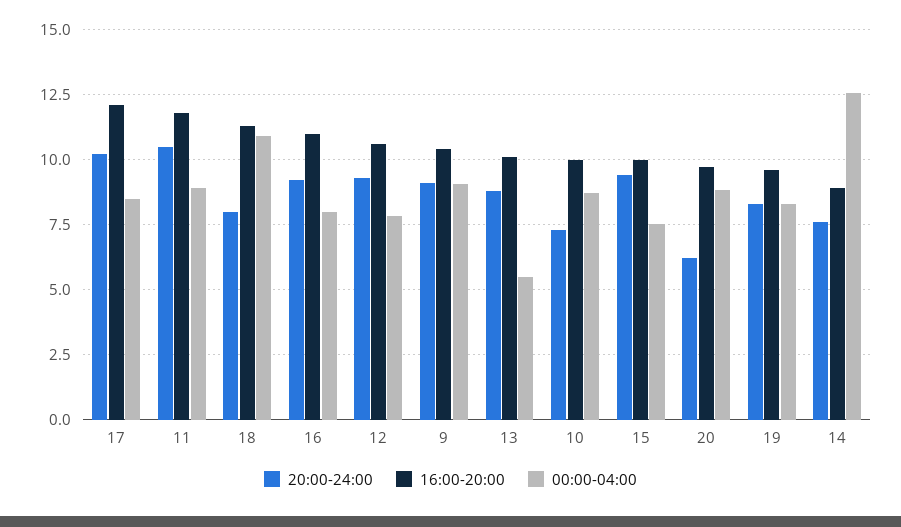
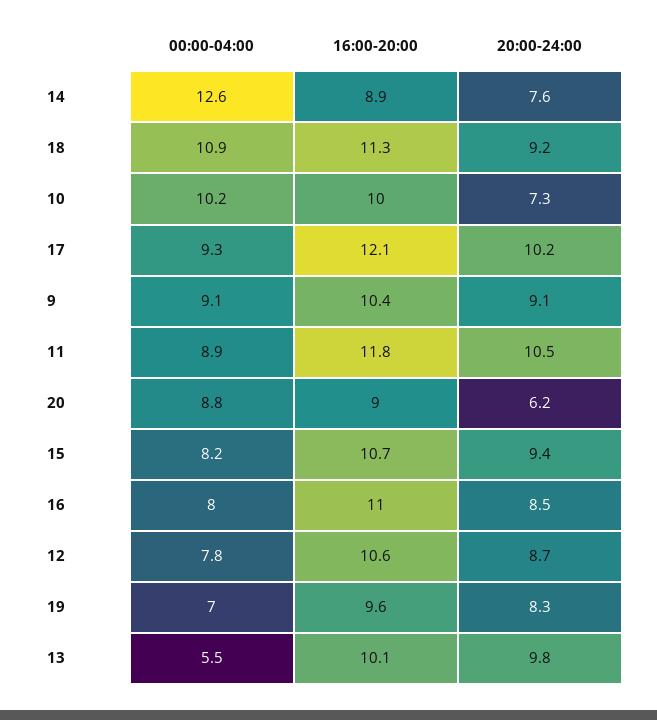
  {
    "20:00-24:00": {
      "17": 10.2,
      "11": 10.5,
-     "18": 8,
+     "18": 9.2,
-     "16": 9.25,
+     "16": 8.5,
-     "12": 9.25,
+     "12": 8.7,
      "9": 9.1,
-     "13": 8.75,
+     "13": 9.8,
      "10": 7.3,
      "15": 9.4,
      "20": 6.2,
      "19": 8.3,
      "14": 7.6
    },
    "16:00-20:00": {
      "17": 12.1,
      "11": 11.8,
      "18": 11.3,
      "16": 11,
      "12": 10.6,
      "9": 10.4,
      "13": 10.1,
      "10": 10,
-     "15": 10,
+     "15": 10.7,
-     "20": 9.75,
+     "20": 9,
      "19": 9.6,
      "14": 8.9
    },
    "00:00-04:00": {
-     "17": 8.5,
+     "17": 9.3,
      "11": 8.9,
      "18": 10.9,
      "16": 8,
      "12": 7.8,
      "9": 9.1,
      "13": 5.5,
-     "10": 8.75,
+     "10": 10.2,
-     "15": 7.5,
+     "15": 8.2,
      "20": 8.8,
-     "19": 8.25,
+     "19": 7,
      "14": 12.6
    }
  }

